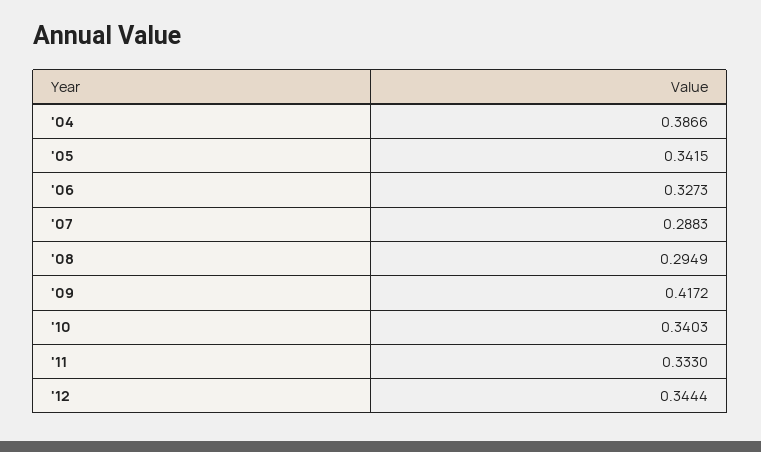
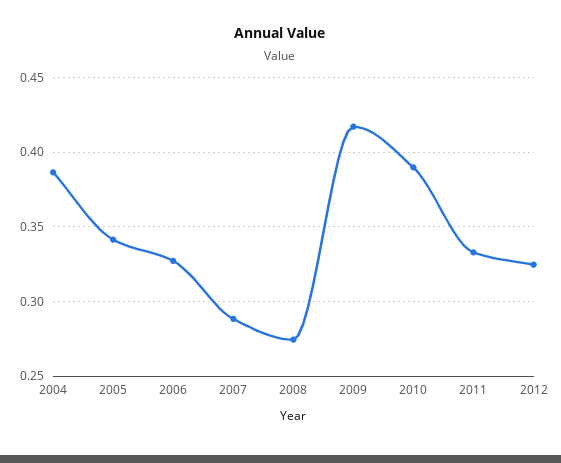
  {
    "'04": 0.3866,
    "'05": 0.3415,
    "'06": 0.3273,
    "'07": 0.2883,
-   "'08": 0.2949,
+   "'08": 0.275,
    "'09": 0.4172,
-   "'10": 0.3403,
+   "'10": 0.39,
    "'11": 0.333,
-   "'12": 0.3444
+   "'12": 0.325
  }

